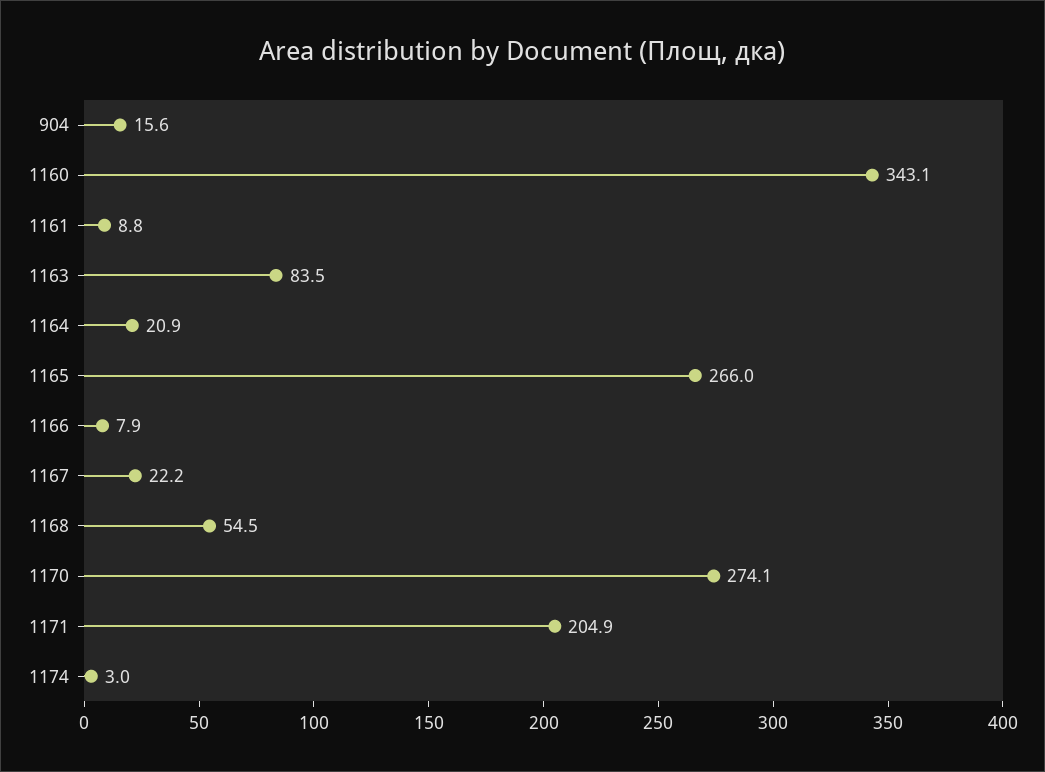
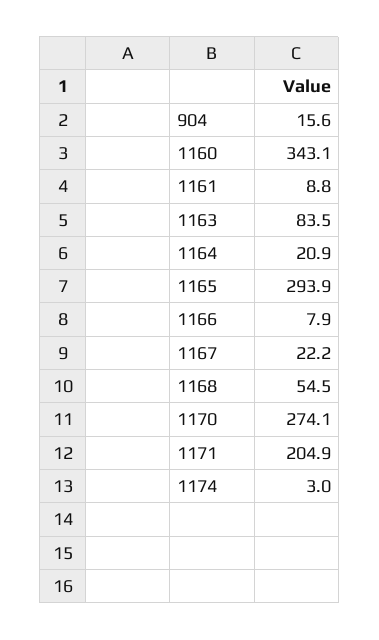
  {
    "904": 15.6,
    "1160": 343.1,
    "1161": 8.8,
    "1163": 83.5,
    "1164": 20.9,
-   "1165": 266,
+   "1165": 293.9,
    "1166": 7.9,
    "1167": 22.2,
    "1168": 54.5,
    "1170": 274.1,
    "1171": 204.9,
    "1174": 3
  }

